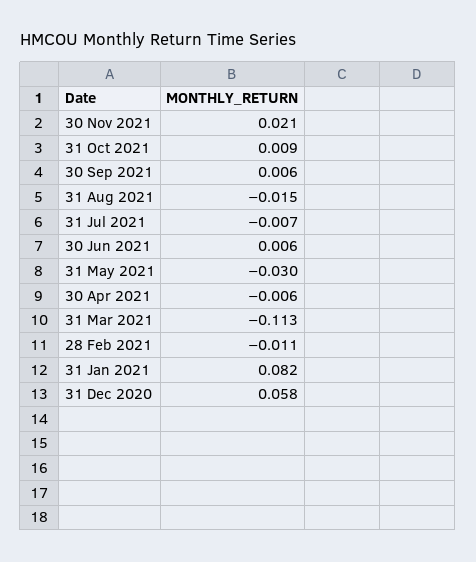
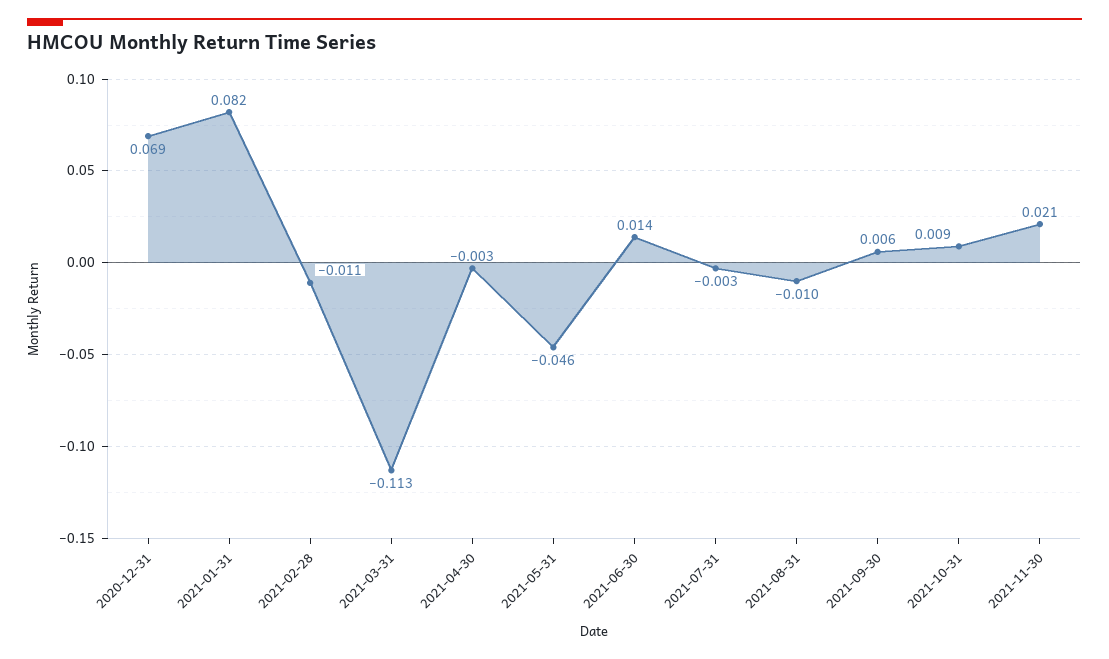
  {
    "30 Nov 2021": 0.021,
    "31 Oct 2021": 0.009,
    "30 Sep 2021": 0.006,
-   "31 Aug 2021": -0.015,
+   "31 Aug 2021": -0.01,
-   "31 Jul 2021": -0.007,
+   "31 Jul 2021": -0.003,
-   "30 Jun 2021": 0.006,
+   "30 Jun 2021": 0.014,
-   "31 May 2021": -0.03,
+   "31 May 2021": -0.046,
-   "30 Apr 2021": -0.006,
+   "30 Apr 2021": -0.003,
    "31 Mar 2021": -0.113,
    "28 Feb 2021": -0.011,
    "31 Jan 2021": 0.082,
-   "31 Dec 2020": 0.058
+   "31 Dec 2020": 0.069
  }

